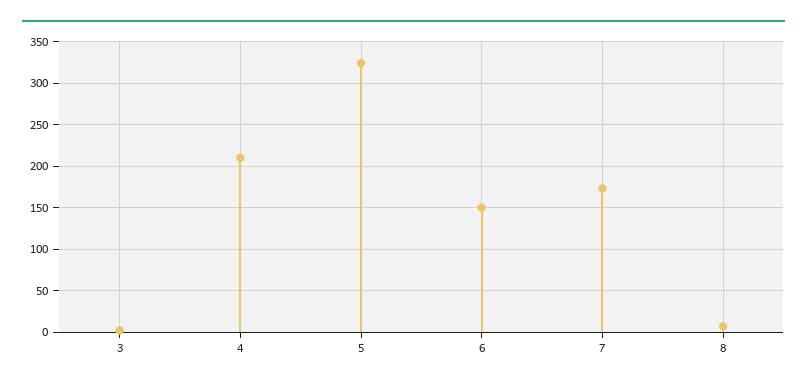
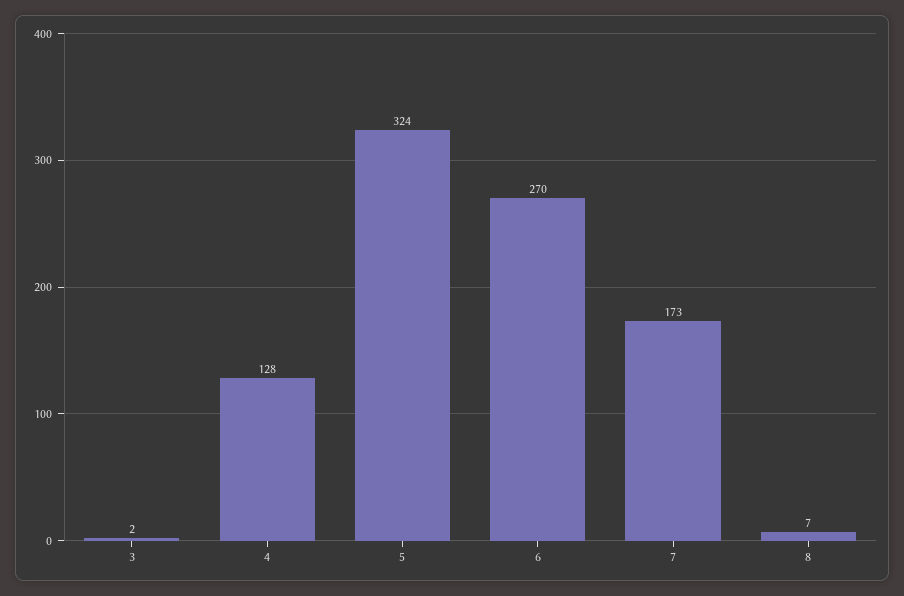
  {
    "3": 2,
-   "4": 210,
+   "4": 128,
    "5": 324,
-   "6": 150,
+   "6": 270,
    "7": 173,
    "8": 7
  }

